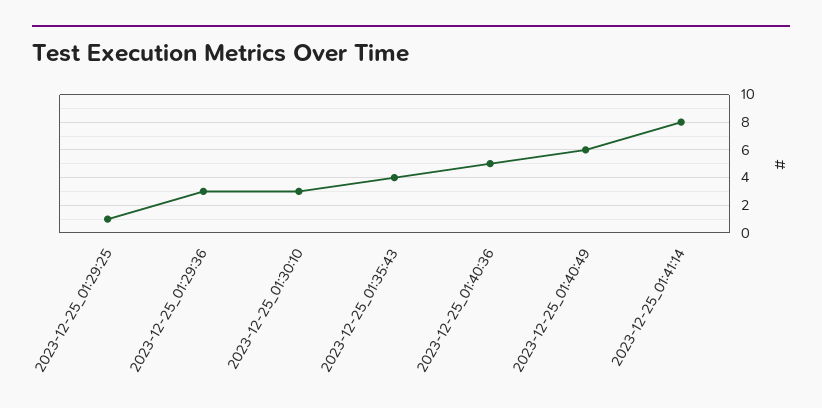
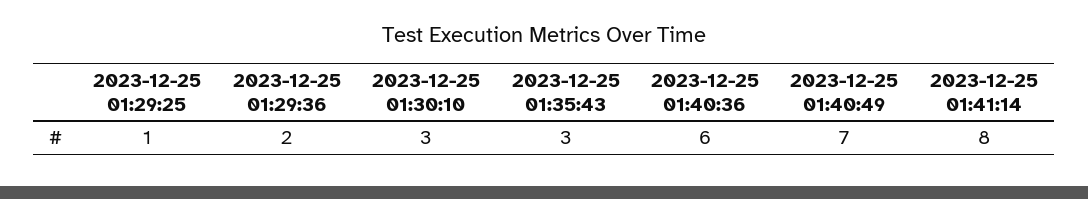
  {
    "2023-12-25_01:29:25": 1,
-   "2023-12-25_01:29:36": 3,
+   "2023-12-25_01:29:36": 2,
    "2023-12-25_01:30:10": 3,
-   "2023-12-25_01:35:43": 4,
+   "2023-12-25_01:35:43": 3,
-   "2023-12-25_01:40:36": 5,
+   "2023-12-25_01:40:36": 6,
-   "2023-12-25_01:40:49": 6,
+   "2023-12-25_01:40:49": 7,
    "2023-12-25_01:41:14": 8
  }

